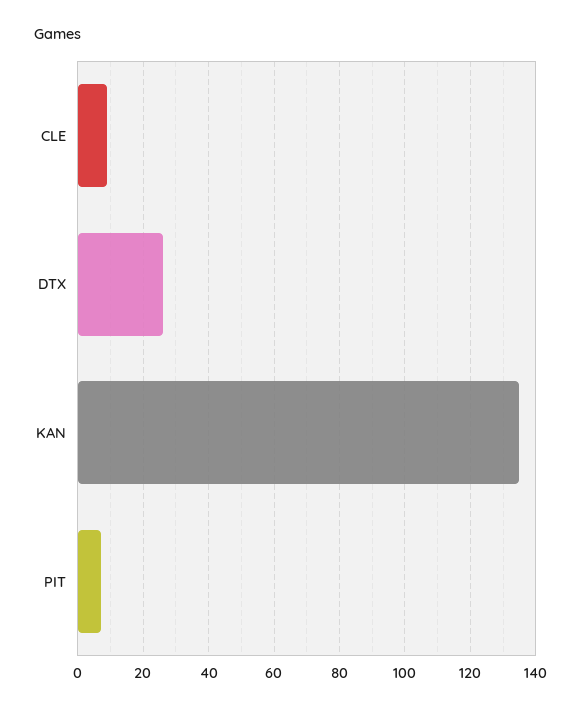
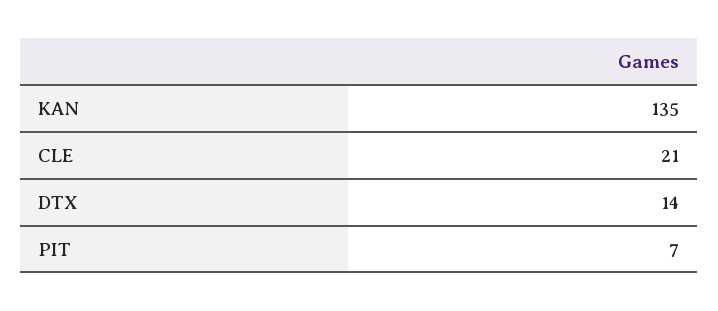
  {
-   "CLE": 10,
+   "CLE": 21,
-   "DTX": 25,
+   "DTX": 14,
    "KAN": 135,
    "PIT": 7
  }

